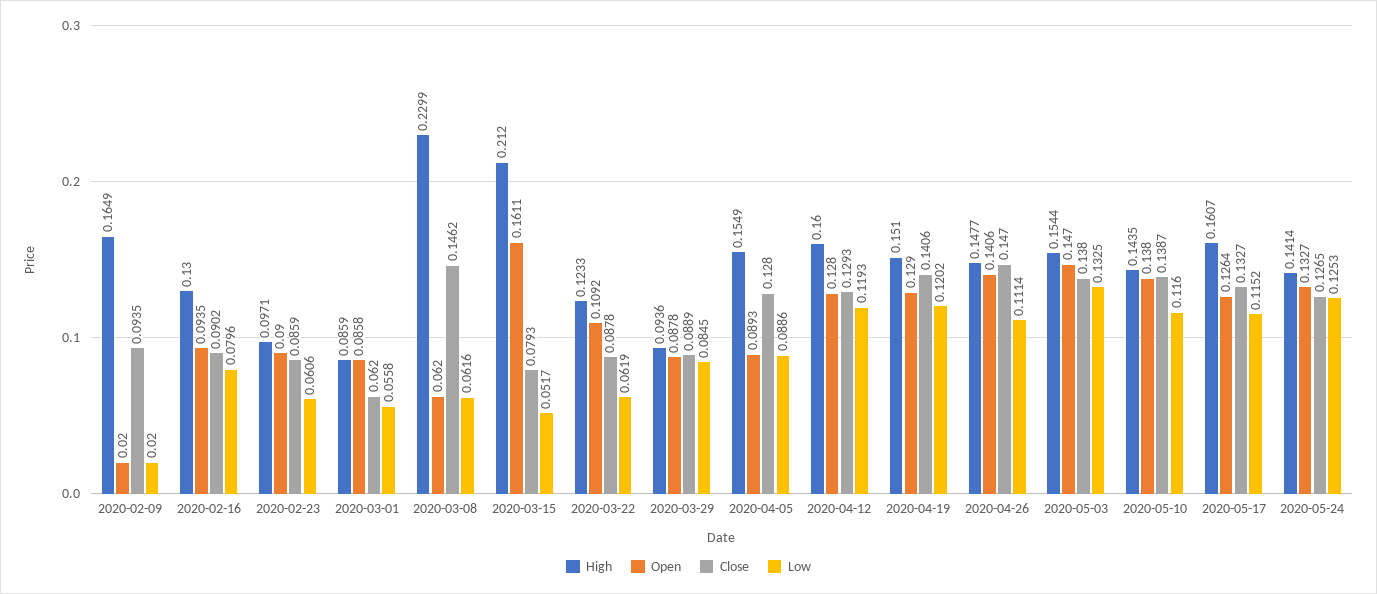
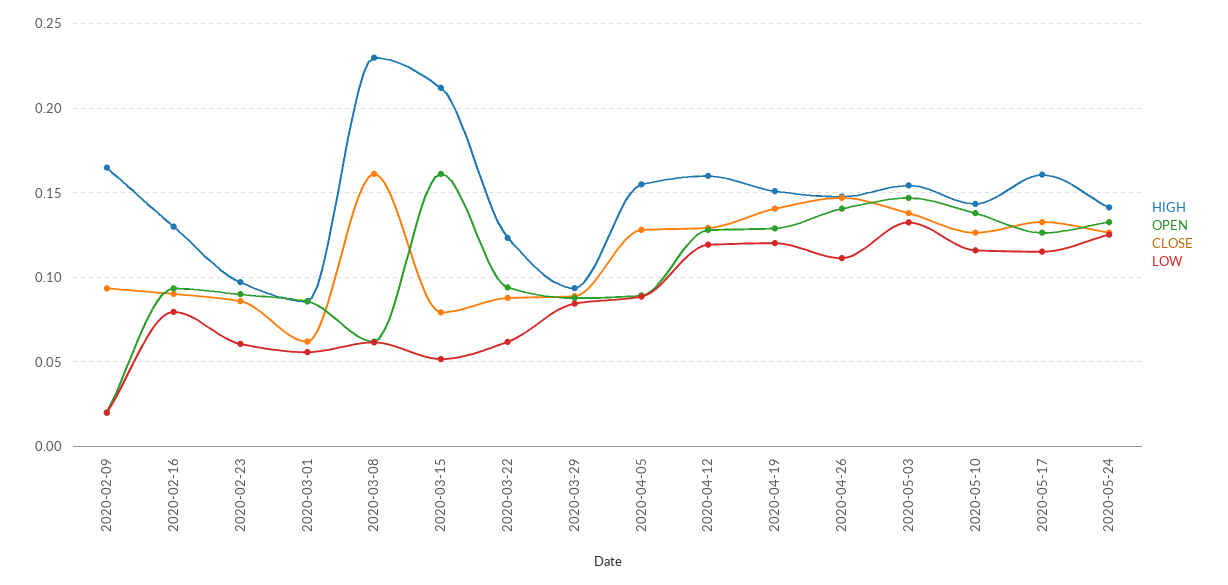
  {
    "High": {
      "2020-02-09": 0.1649,
      "2020-02-16": 0.13,
      "2020-02-23": 0.0971,
      "2020-03-01": 0.0859,
      "2020-03-08": 0.2299,
      "2020-03-15": 0.212,
      "2020-03-22": 0.1233,
      "2020-03-29": 0.0936,
      "2020-04-05": 0.1549,
      "2020-04-12": 0.16,
      "2020-04-19": 0.151,
      "2020-04-26": 0.1477,
      "2020-05-03": 0.1544,
      "2020-05-10": 0.1435,
      "2020-05-17": 0.1607,
      "2020-05-24": 0.1414
    },
    "Open": {
      "2020-02-09": 0.02,
      "2020-02-16": 0.0935,
      "2020-02-23": 0.09,
      "2020-03-01": 0.0858,
      "2020-03-08": 0.062,
      "2020-03-15": 0.1611,
-     "2020-03-22": 0.1092,
+     "2020-03-22": 0.095,
      "2020-03-29": 0.0878,
      "2020-04-05": 0.0893,
      "2020-04-12": 0.128,
      "2020-04-19": 0.129,
      "2020-04-26": 0.1406,
      "2020-05-03": 0.147,
      "2020-05-10": 0.138,
      "2020-05-17": 0.1264,
      "2020-05-24": 0.1327
    },
    "Close": {
      "2020-02-09": 0.0935,
      "2020-02-16": 0.0902,
      "2020-02-23": 0.0859,
      "2020-03-01": 0.062,
-     "2020-03-08": 0.1462,
+     "2020-03-08": 0.16,
      "2020-03-15": 0.0793,
      "2020-03-22": 0.0878,
      "2020-03-29": 0.0889,
      "2020-04-05": 0.128,
      "2020-04-12": 0.1293,
      "2020-04-19": 0.1406,
      "2020-04-26": 0.147,
      "2020-05-03": 0.138,
-     "2020-05-10": 0.1387,
+     "2020-05-10": 0.125,
      "2020-05-17": 0.1327,
      "2020-05-24": 0.1265
    },
    "Low": {
      "2020-02-09": 0.02,
      "2020-02-16": 0.0796,
      "2020-02-23": 0.0606,
      "2020-03-01": 0.0558,
      "2020-03-08": 0.0616,
      "2020-03-15": 0.0517,
      "2020-03-22": 0.0619,
      "2020-03-29": 0.0845,
      "2020-04-05": 0.0886,
      "2020-04-12": 0.1193,
      "2020-04-19": 0.1202,
      "2020-04-26": 0.1114,
      "2020-05-03": 0.1325,
      "2020-05-10": 0.116,
      "2020-05-17": 0.1152,
      "2020-05-24": 0.1253
    }
  }

